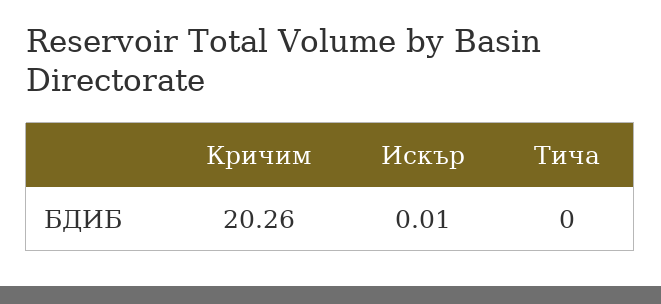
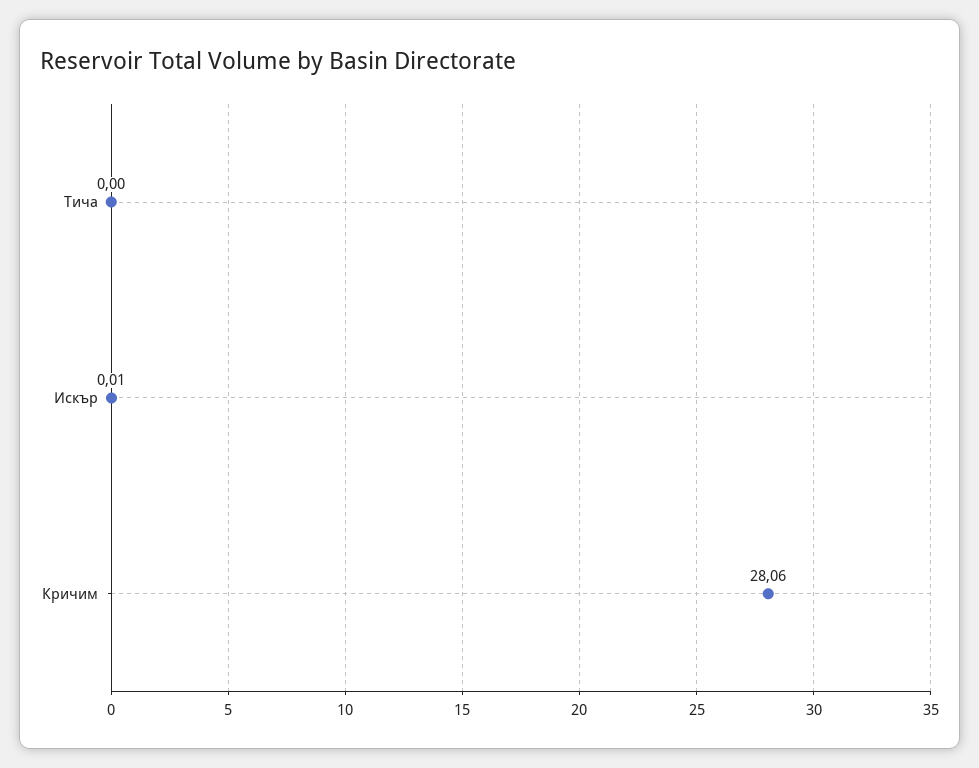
  {
-   "Кричим": 20.26,
+   "Кричим": 28.06,
    "Искър": 0.01,
    "Тича": 0
  }

